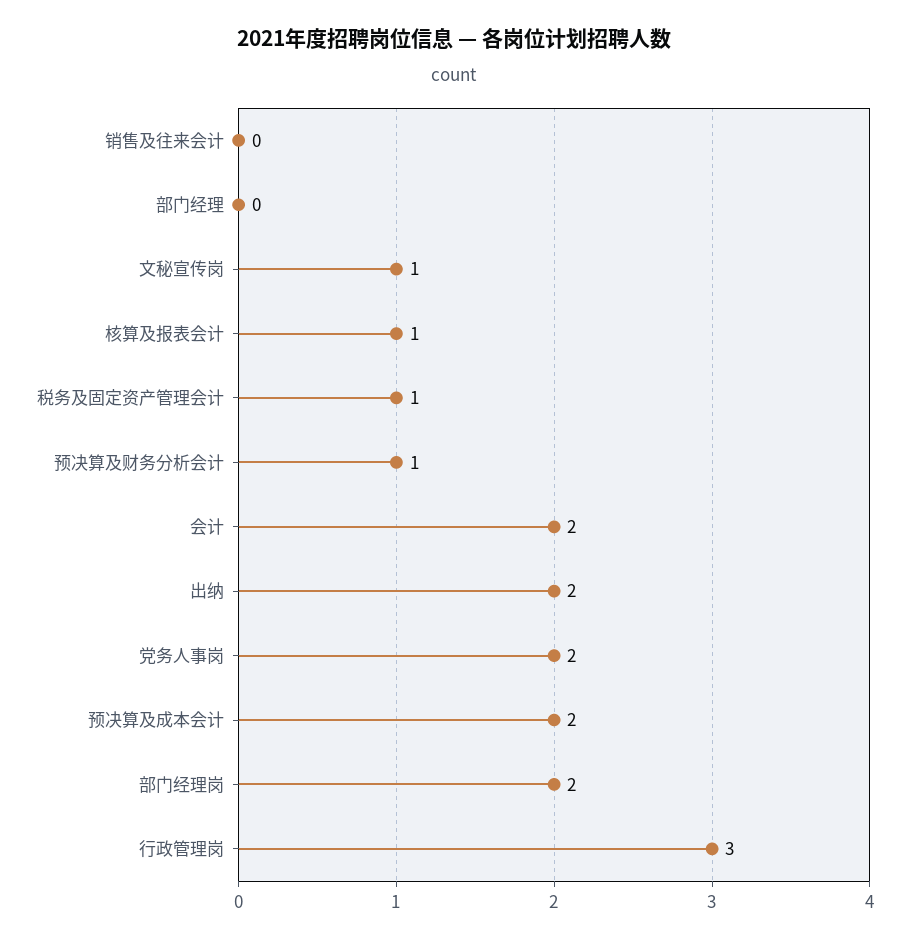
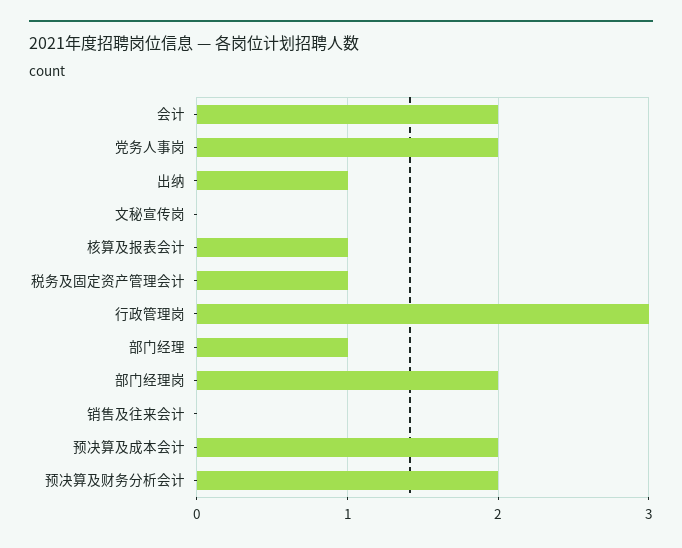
  {
    "销售及往来会计": 0,
-   "部门经理": 0,
+   "部门经理": 1,
-   "文秘宣传岗": 1,
+   "文秘宣传岗": 0,
    "核算及报表会计": 1,
    "税务及固定资产管理会计": 1,
-   "预决算及财务分析会计": 1,
+   "预决算及财务分析会计": 2,
    "会计": 2,
-   "出纳": 2,
+   "出纳": 1,
    "党务人事岗": 2,
    "预决算及成本会计": 2,
    "部门经理岗": 2,
    "行政管理岗": 3
  }

